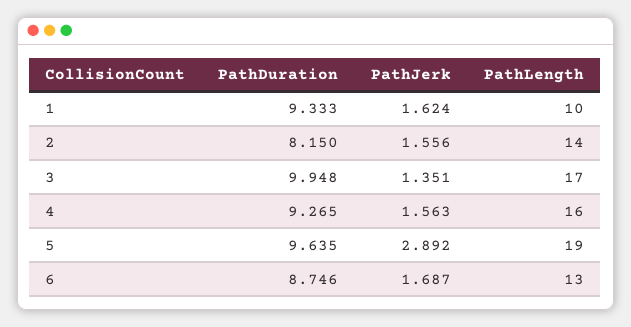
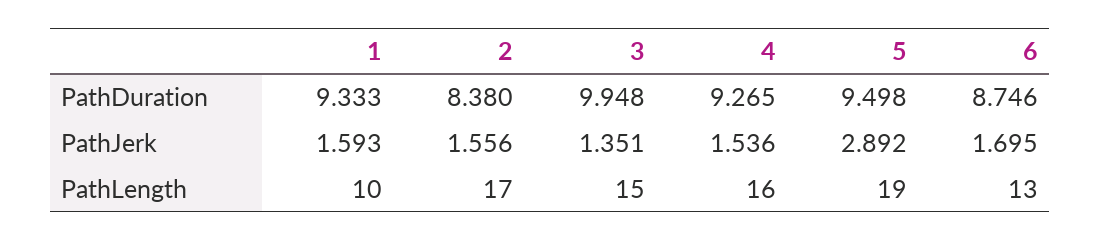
  {
    "PathDuration": {
      "1": 9.333,
-     "2": 8.15,
+     "2": 8.38,
      "3": 9.948,
      "4": 9.265,
-     "5": 9.635,
+     "5": 9.498,
      "6": 8.746
    },
    "PathJerk": {
-     "1": 1.624,
+     "1": 1.593,
      "2": 1.556,
      "3": 1.351,
-     "4": 1.563,
+     "4": 1.536,
      "5": 2.892,
-     "6": 1.687
+     "6": 1.695
    },
    "PathLength": {
      "1": 10,
-     "2": 14,
+     "2": 17,
-     "3": 17,
+     "3": 15,
      "4": 16,
      "5": 19,
      "6": 13
    }
  }

